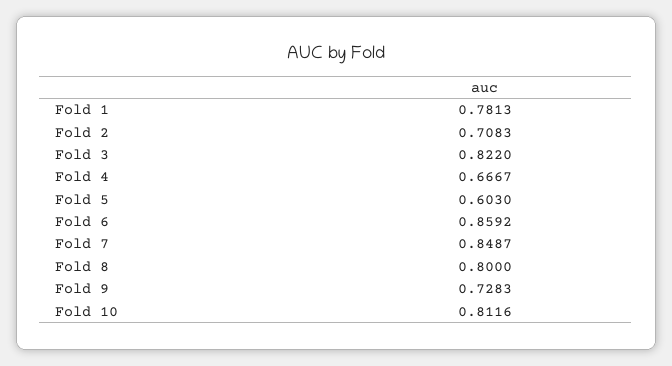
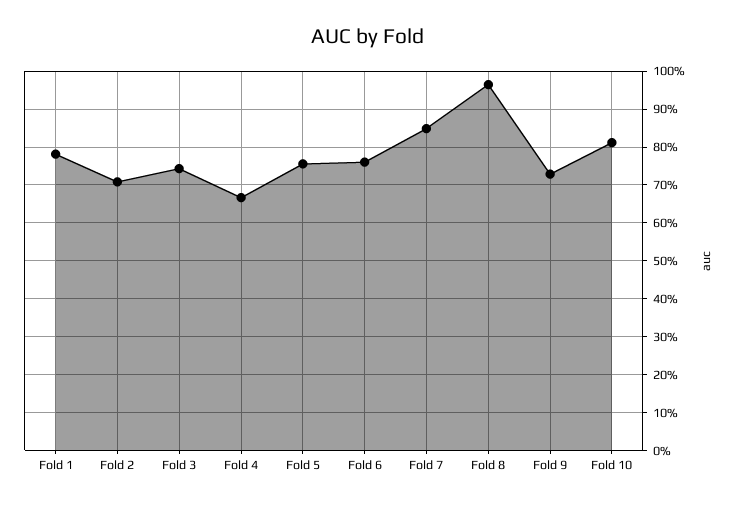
  {
    "Fold 1": 0.7813,
    "Fold 2": 0.7083,
-   "Fold 3": 0.822,
+   "Fold 3": 0.74,
    "Fold 4": 0.6667,
-   "Fold 5": 0.603,
+   "Fold 5": 0.76,
-   "Fold 6": 0.8592,
+   "Fold 6": 0.76,
    "Fold 7": 0.8487,
-   "Fold 8": 0.8,
+   "Fold 8": 0.96,
    "Fold 9": 0.7283,
    "Fold 10": 0.8116
  }

